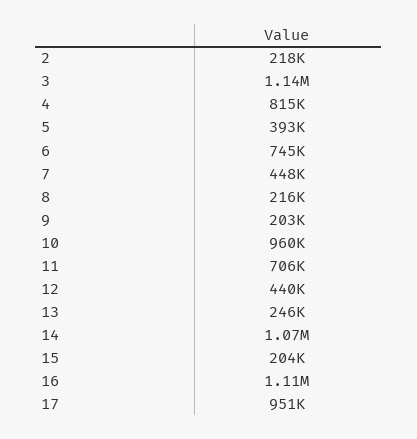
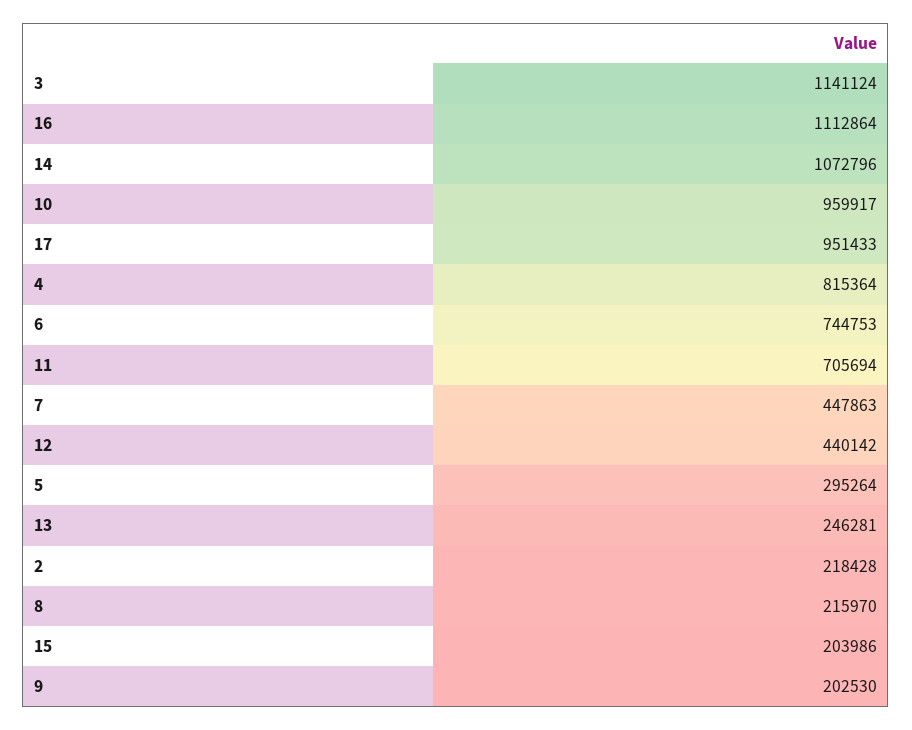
  {
    "2": 218428,
    "3": 1141124,
    "4": 815364,
-   "5": 393000,
+   "5": 295264,
    "6": 744753,
    "7": 447863,
    "8": 215970,
    "9": 202530,
    "10": 959917,
    "11": 705694,
    "12": 440142,
    "13": 246281,
    "14": 1072796,
    "15": 203986,
    "16": 1112864,
    "17": 951433
  }

